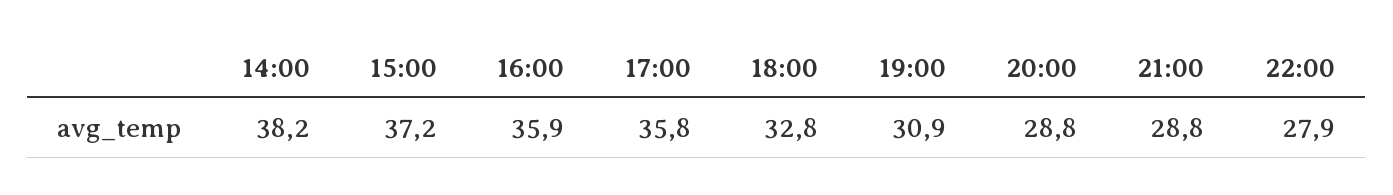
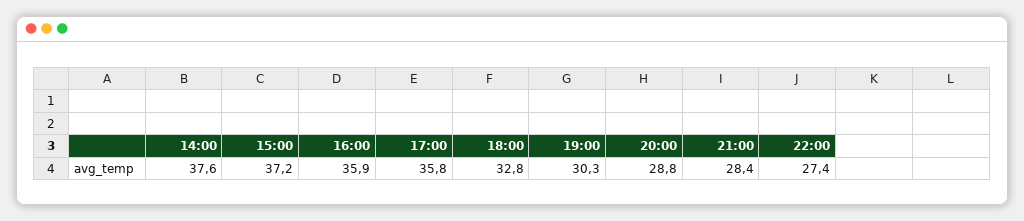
  {
-   "14:00": 38.2,
+   "14:00": 37.6,
    "15:00": 37.2,
    "16:00": 35.9,
    "17:00": 35.8,
    "18:00": 32.8,
-   "19:00": 30.9,
+   "19:00": 30.3,
    "20:00": 28.8,
-   "21:00": 28.8,
+   "21:00": 28.4,
-   "22:00": 27.9
+   "22:00": 27.4
  }

